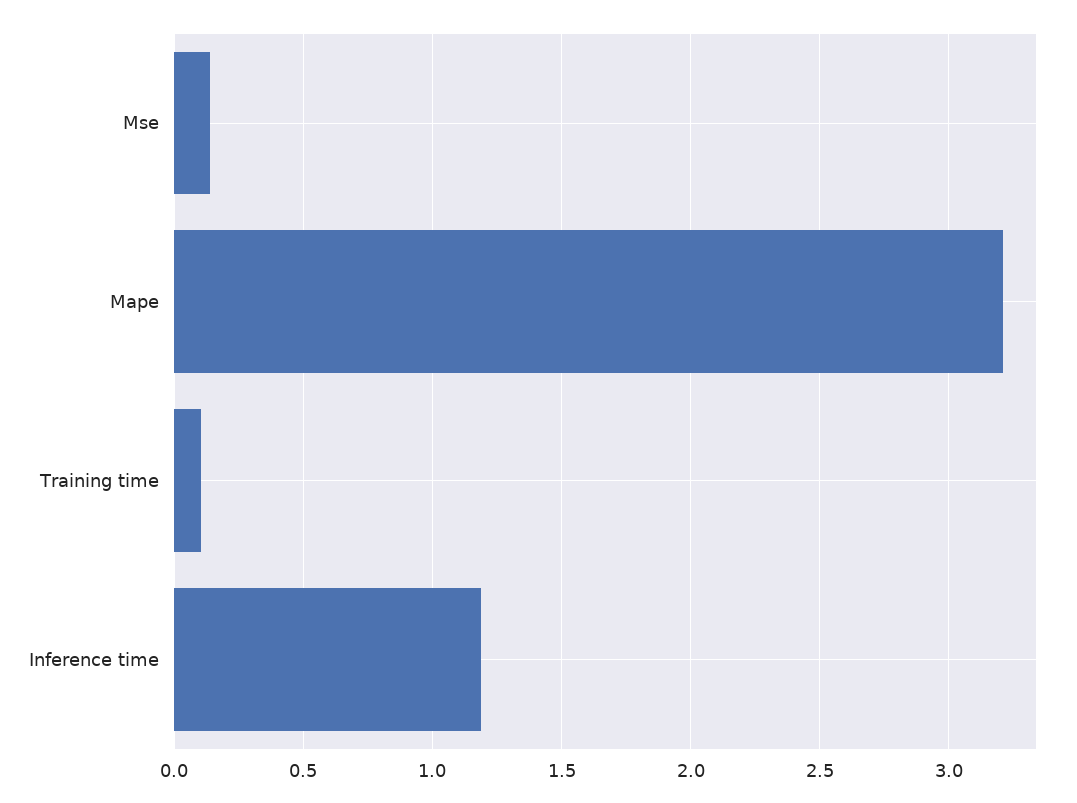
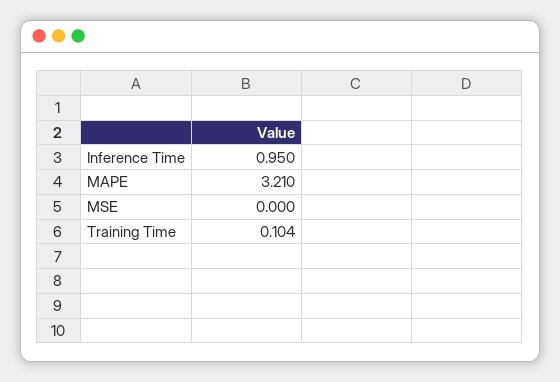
  {
-   "Mse": 0.15,
+   "Mse": 0,
    "Mape": 3.21,
    "Training time": 0.104,
-   "Inference time": 1.2
+   "Inference time": 0.95
  }

